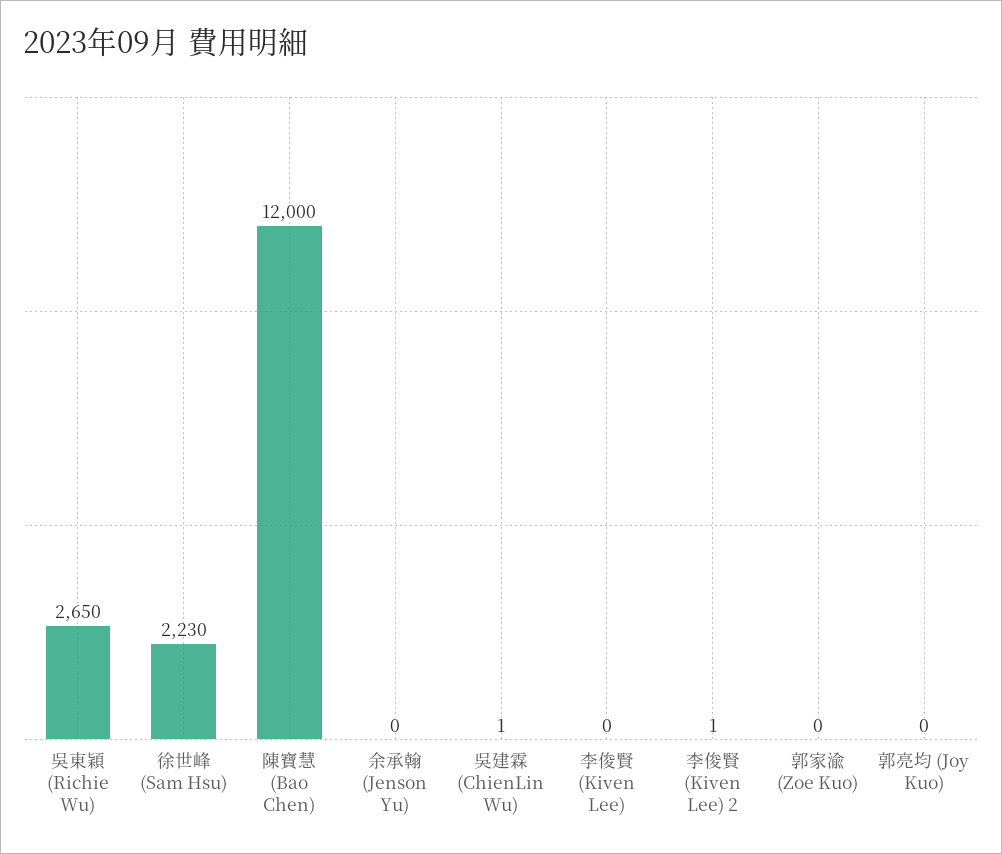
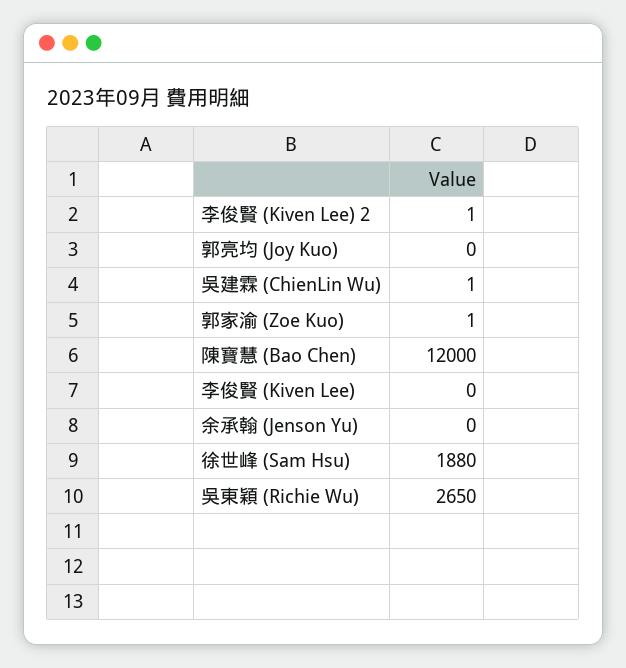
  {
    "吳東穎 (Richie Wu)": 2650,
-   "徐世峰 (Sam Hsu)": 2230,
+   "徐世峰 (Sam Hsu)": 1880,
    "陳寶慧 (Bao Chen)": 12000,
    "余承翰 (Jenson Yu)": 0,
    "吳建霖 (ChienLin Wu)": 1,
    "李俊賢 (Kiven Lee)": 0,
    "李俊賢 (Kiven Lee) 2": 1,
-   "郭家渝 (Zoe Kuo)": 0,
+   "郭家渝 (Zoe Kuo)": 1,
    "郭亮均 (Joy Kuo)": 0
  }

